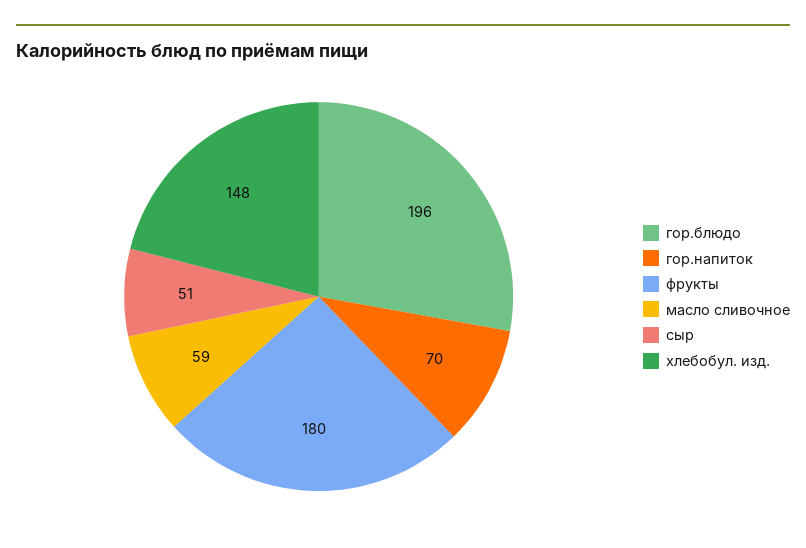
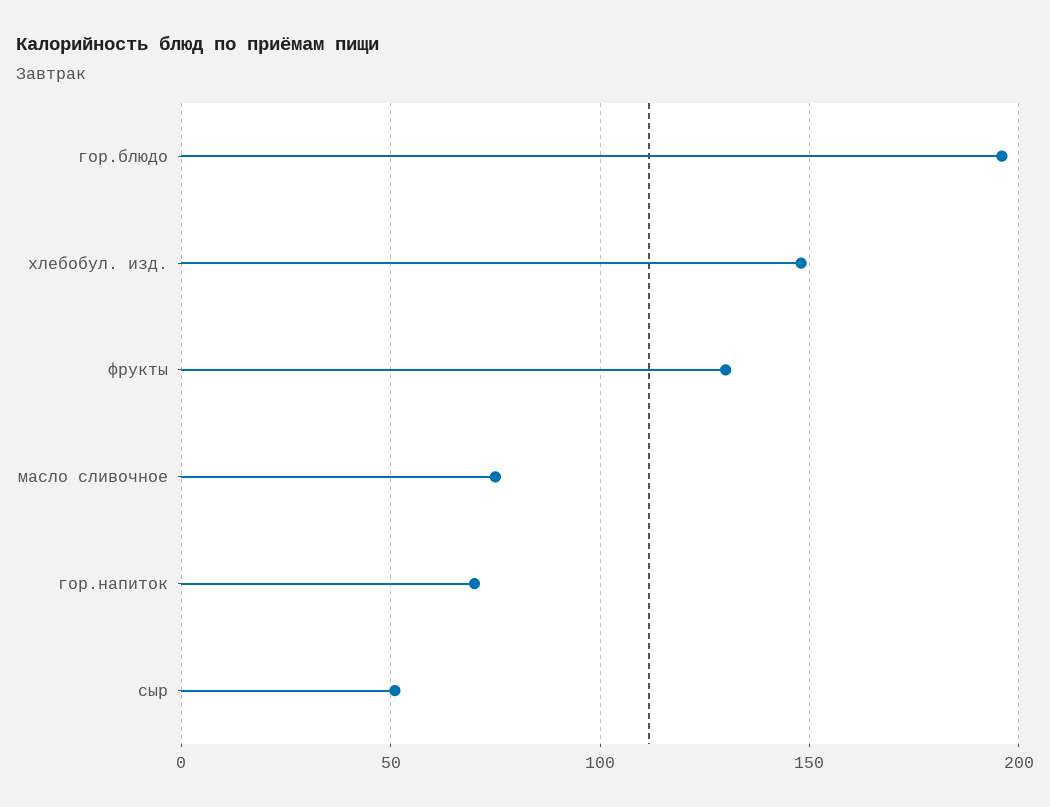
  {
    "гор.блюдо": 196,
    "гор.напиток": 70,
-   "фрукты": 180,
+   "фрукты": 130,
-   "масло сливочное": 59,
+   "масло сливочное": 75,
    "сыр": 51,
    "хлебобул. изд.": 148
  }

